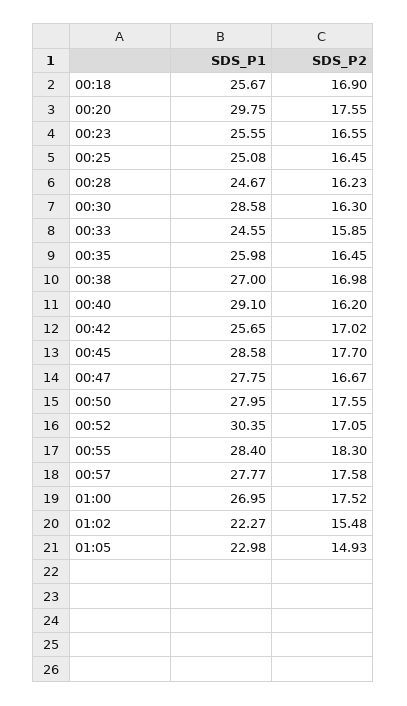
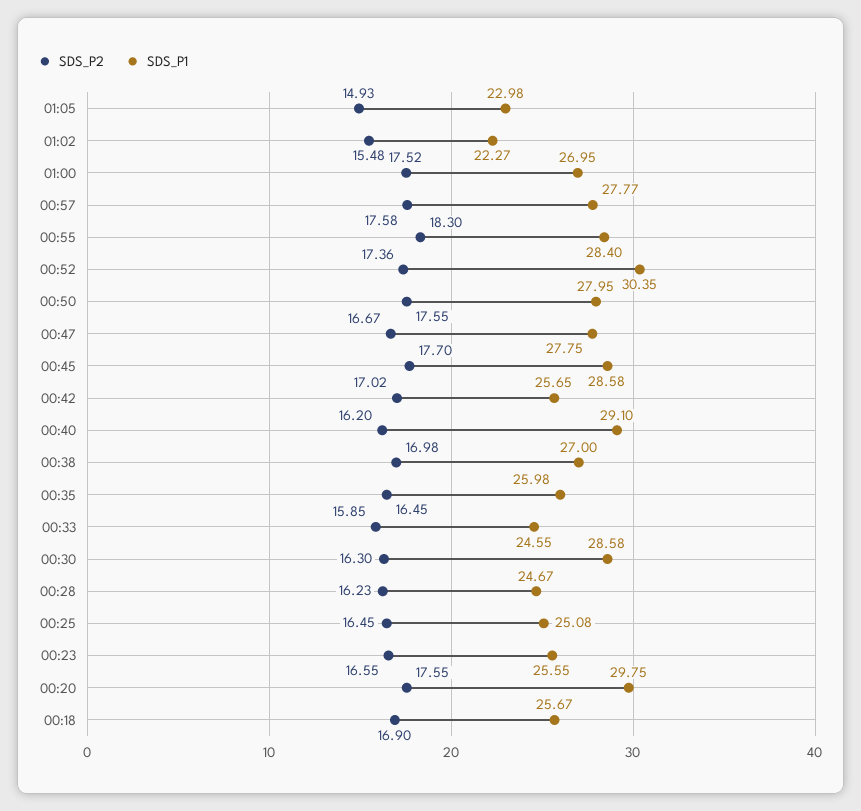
  {
    "SDS_P1": {
      "00:18": 25.67,
      "00:20": 29.75,
      "00:23": 25.55,
      "00:25": 25.08,
      "00:28": 24.67,
      "00:30": 28.58,
      "00:33": 24.55,
      "00:35": 25.98,
      "00:38": 27,
      "00:40": 29.1,
      "00:42": 25.65,
      "00:45": 28.58,
      "00:47": 27.75,
      "00:50": 27.95,
      "00:52": 30.35,
      "00:55": 28.4,
      "00:57": 27.77,
      "01:00": 26.95,
      "01:02": 22.27,
      "01:05": 22.98
    },
    "SDS_P2": {
      "00:18": 16.9,
      "00:20": 17.55,
      "00:23": 16.55,
      "00:25": 16.45,
      "00:28": 16.23,
      "00:30": 16.3,
      "00:33": 15.85,
      "00:35": 16.45,
      "00:38": 16.98,
      "00:40": 16.2,
      "00:42": 17.02,
      "00:45": 17.7,
      "00:47": 16.67,
      "00:50": 17.55,
-     "00:52": 17.05,
+     "00:52": 17.36,
      "00:55": 18.3,
      "00:57": 17.58,
      "01:00": 17.52,
      "01:02": 15.48,
      "01:05": 14.93
    }
  }

